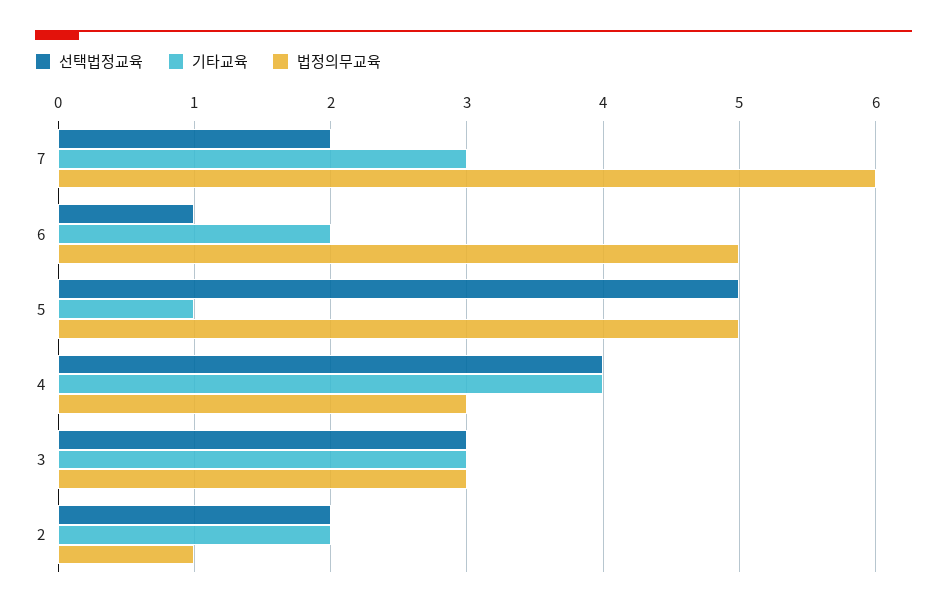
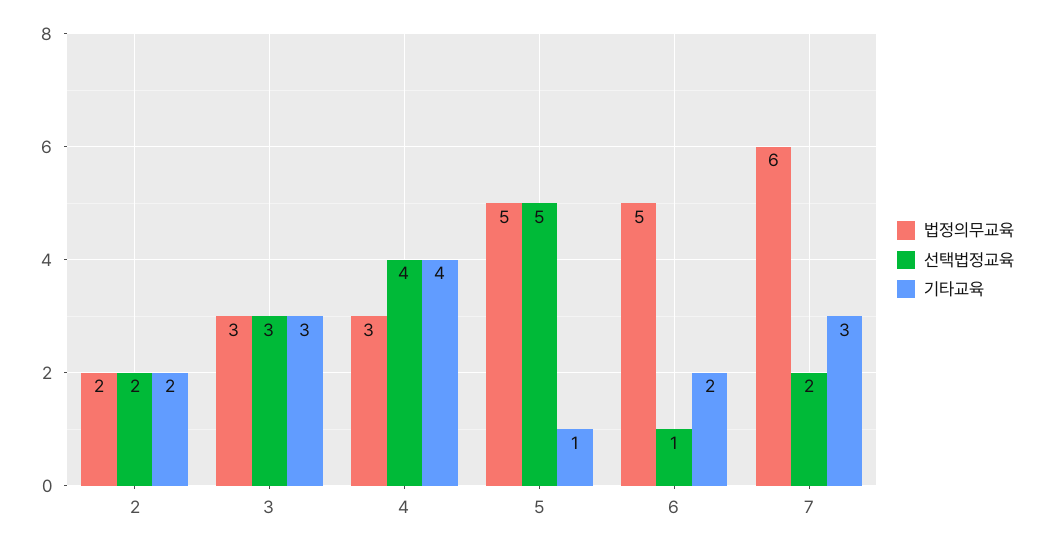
  {
    "선택법정교육": {
      "7": 2,
      "6": 1,
      "5": 5,
      "4": 4,
      "3": 3,
      "2": 2
    },
    "기타교육": {
      "7": 3,
      "6": 2,
      "5": 1,
      "4": 4,
      "3": 3,
      "2": 2
    },
    "법정의무교육": {
      "7": 6,
      "6": 5,
      "5": 5,
      "4": 3,
      "3": 3,
-     "2": 1
+     "2": 2
    }
  }

